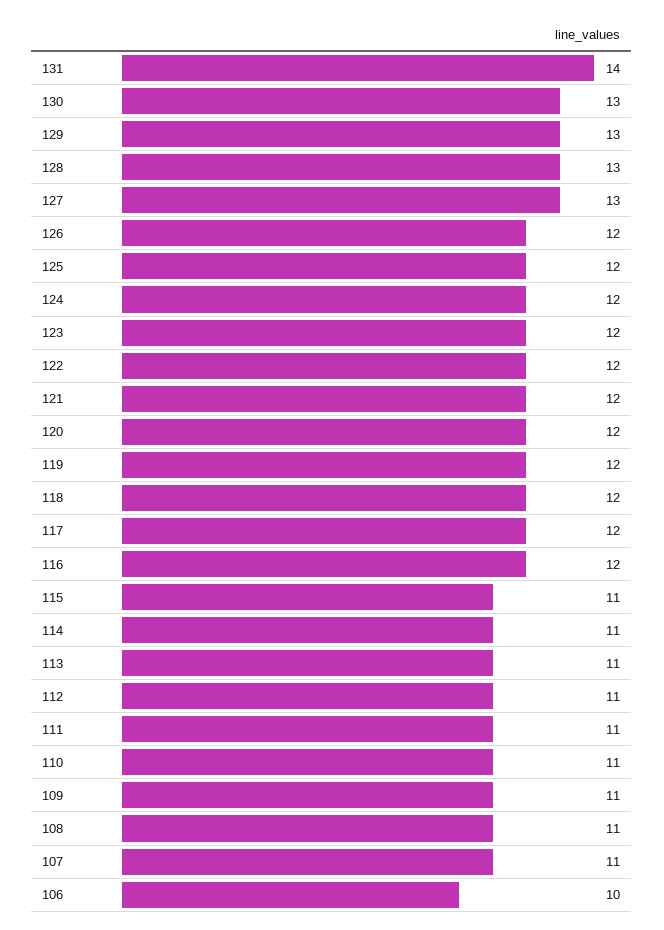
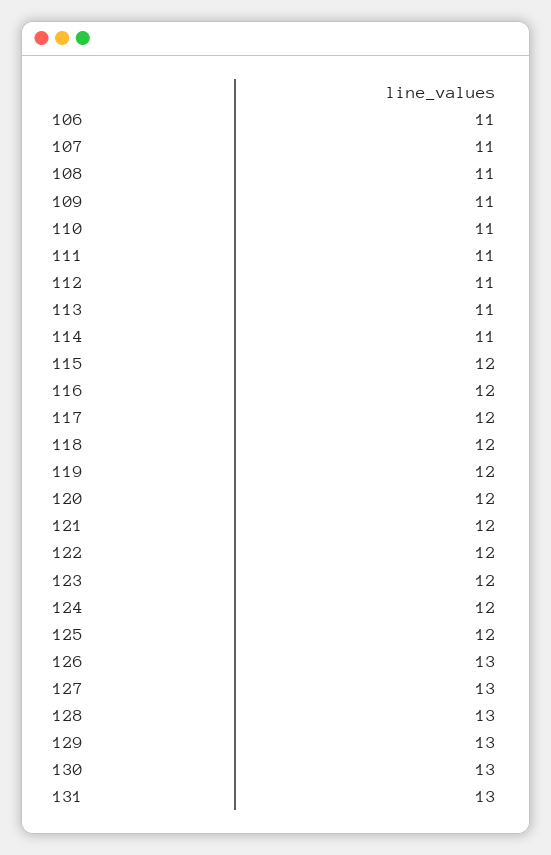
  {
-   "131": 14,
+   "131": 13,
    "130": 13,
    "129": 13,
    "128": 13,
    "127": 13,
-   "126": 12,
+   "126": 13,
    "125": 12,
    "124": 12,
    "123": 12,
    "122": 12,
    "121": 12,
    "120": 12,
    "119": 12,
    "118": 12,
    "117": 12,
    "116": 12,
-   "115": 11,
+   "115": 12,
    "114": 11,
    "113": 11,
    "112": 11,
    "111": 11,
    "110": 11,
    "109": 11,
    "108": 11,
    "107": 11,
-   "106": 10
+   "106": 11
  }

